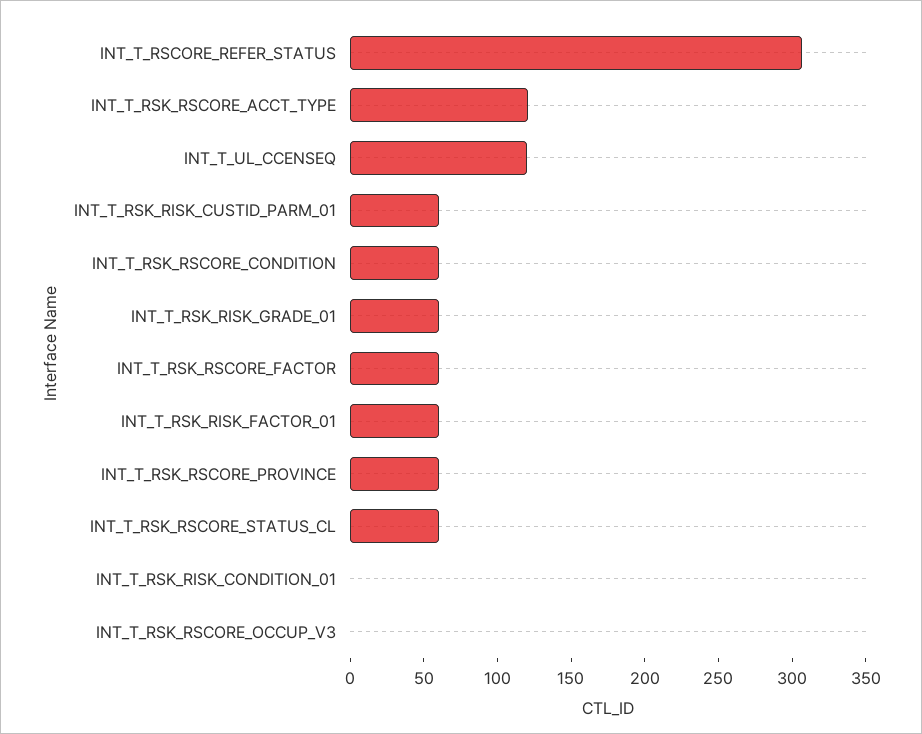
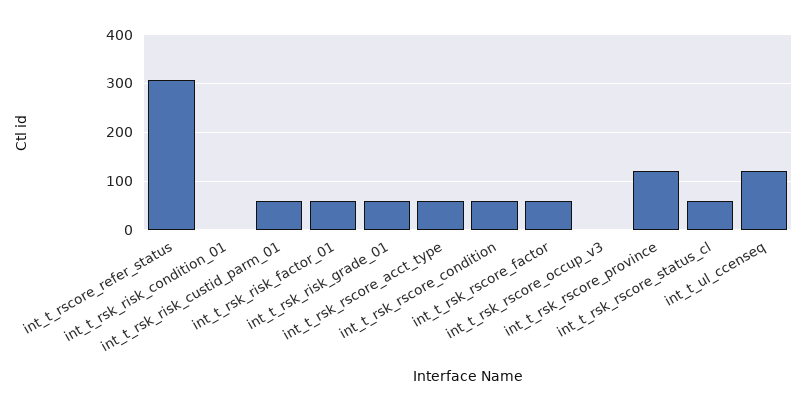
  {
    "INT_T_RSCORE_REFER_STATUS": 310,
-   "INT_T_RSK_RSCORE_ACCT_TYPE": 120,
+   "INT_T_RSK_RSCORE_ACCT_TYPE": 60,
    "INT_T_UL_CCENSEQ": 120,
    "INT_T_RSK_RISK_CUSTID_PARM_01": 60,
    "INT_T_RSK_RSCORE_CONDITION": 60,
    "INT_T_RSK_RISK_GRADE_01": 60,
    "INT_T_RSK_RSCORE_FACTOR": 60,
    "INT_T_RSK_RISK_FACTOR_01": 60,
-   "INT_T_RSK_RSCORE_PROVINCE": 60,
+   "INT_T_RSK_RSCORE_PROVINCE": 120,
    "INT_T_RSK_RSCORE_STATUS_CL": 60,
    "INT_T_RSK_RISK_CONDITION_01": 0,
    "INT_T_RSK_RSCORE_OCCUP_V3": 0
  }

